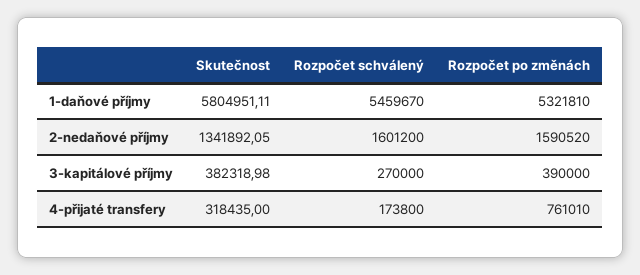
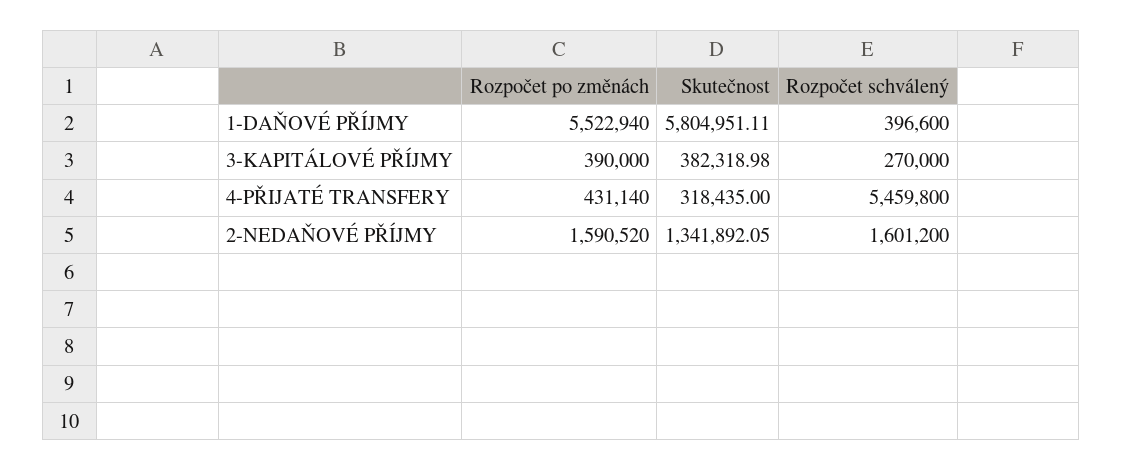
  {
    "Skutečnost": {
      "1-daňové příjmy": 5804951.11,
      "2-nedaňové příjmy": 1341892.05,
      "3-kapitálové příjmy": 382318.98,
      "4-přijaté transfery": 318435
    },
    "Rozpočet schválený": {
-     "1-daňové příjmy": 5459670,
+     "1-daňové příjmy": 396600,
      "2-nedaňové příjmy": 1601200,
      "3-kapitálové příjmy": 270000,
-     "4-přijaté transfery": 173800
+     "4-přijaté transfery": 5459800
    },
    "Rozpočet po změnách": {
-     "1-daňové příjmy": 5321810,
+     "1-daňové příjmy": 5522940,
      "2-nedaňové příjmy": 1590520,
      "3-kapitálové příjmy": 390000,
-     "4-přijaté transfery": 761010
+     "4-přijaté transfery": 431140
    }
  }

